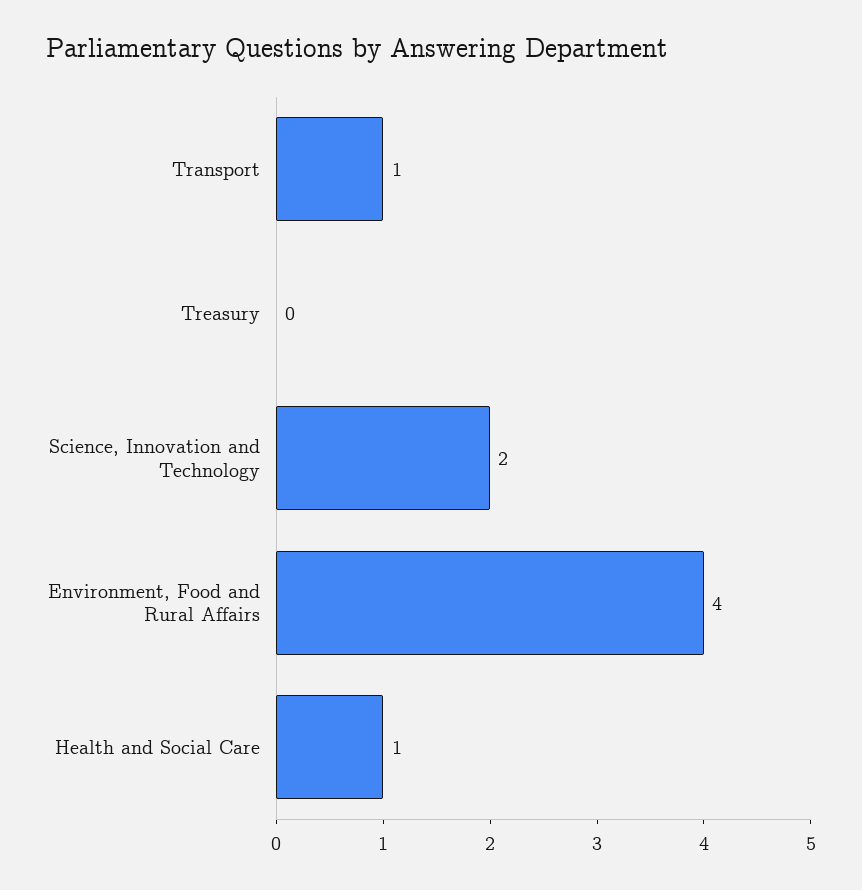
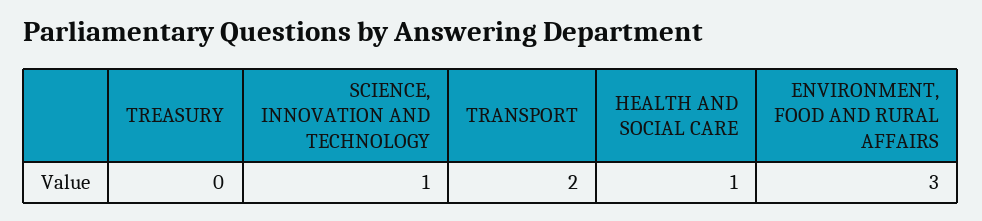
  {
-   "Transport": 1,
+   "Transport": 2,
    "Treasury": 0,
-   "Science, Innovation and Technology": 2,
+   "Science, Innovation and Technology": 1,
-   "Environment, Food and Rural Affairs": 4,
+   "Environment, Food and Rural Affairs": 3,
    "Health and Social Care": 1
  }

